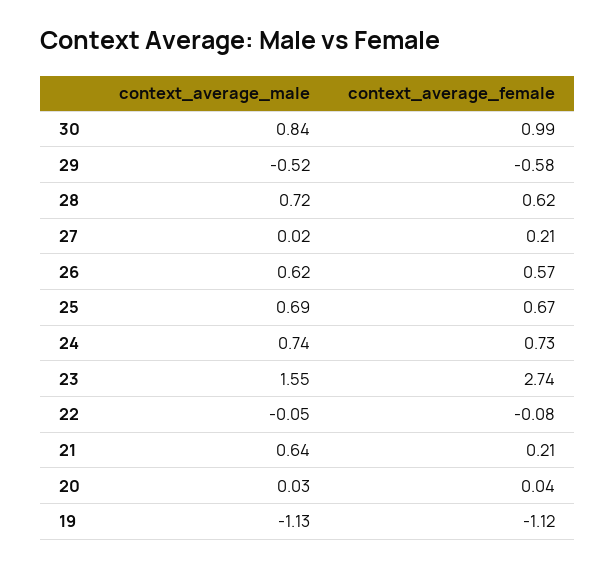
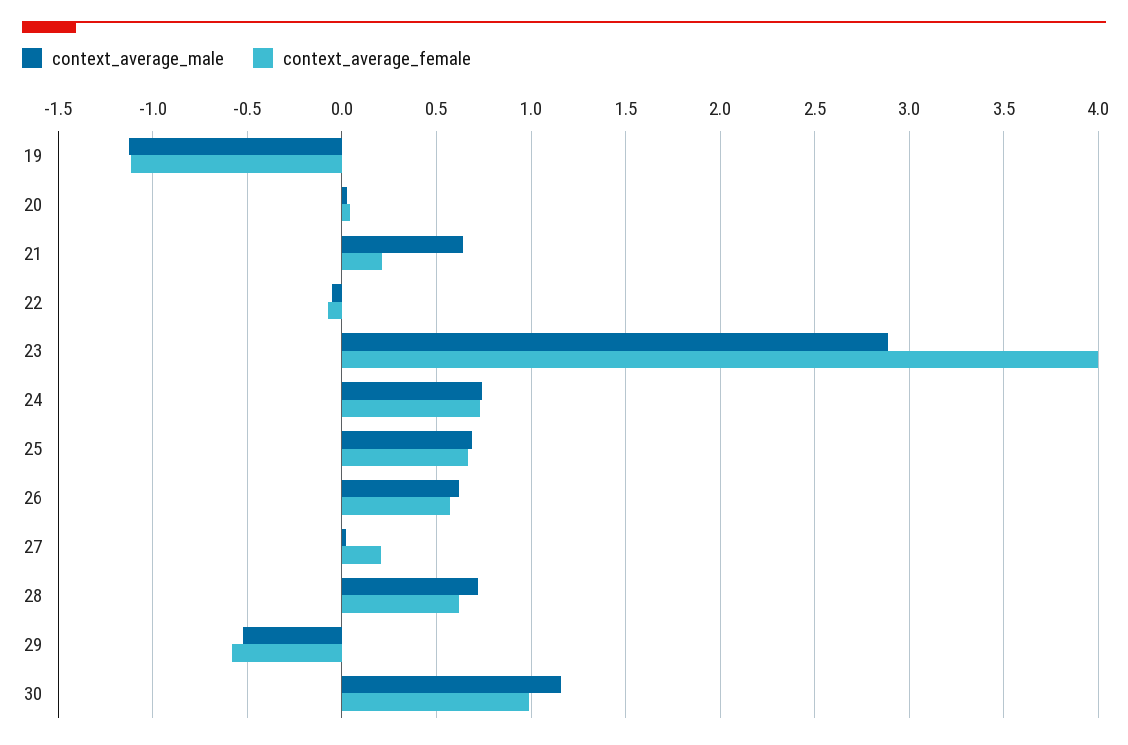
  {
    "context_average_male": {
-     "30": 0.84,
+     "30": 1.15,
      "29": -0.52,
      "28": 0.72,
      "27": 0.02,
      "26": 0.62,
      "25": 0.69,
      "24": 0.74,
-     "23": 1.55,
+     "23": 2.9,
      "22": -0.05,
      "21": 0.64,
      "20": 0.03,
      "19": -1.13
    },
    "context_average_female": {
      "30": 0.99,
      "29": -0.58,
      "28": 0.62,
      "27": 0.21,
      "26": 0.57,
      "25": 0.67,
      "24": 0.73,
-     "23": 2.74,
+     "23": 4,
      "22": -0.08,
      "21": 0.21,
      "20": 0.04,
      "19": -1.12
    }
  }

